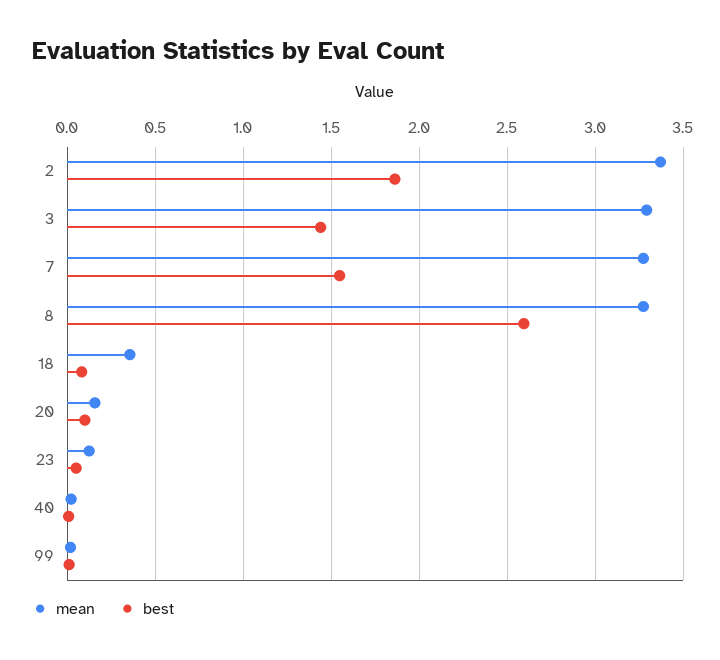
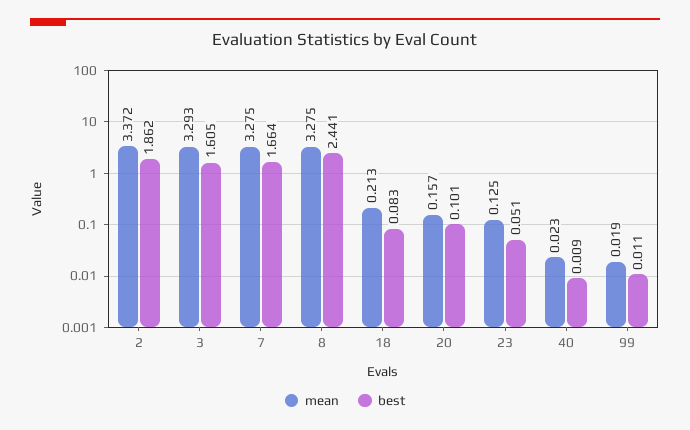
  {
    "mean": {
      "2": 3.372,
      "3": 3.293,
      "7": 3.275,
      "8": 3.275,
-     "18": 0.35,
+     "18": 0.213,
      "20": 0.157,
      "23": 0.125,
      "40": 0.023,
      "99": 0.019
    },
    "best": {
      "2": 1.862,
-     "3": 1.45,
+     "3": 1.605,
-     "7": 1.55,
+     "7": 1.664,
-     "8": 2.6,
+     "8": 2.441,
      "18": 0.083,
      "20": 0.101,
      "23": 0.051,
      "40": 0.009,
      "99": 0.011
    }
  }

